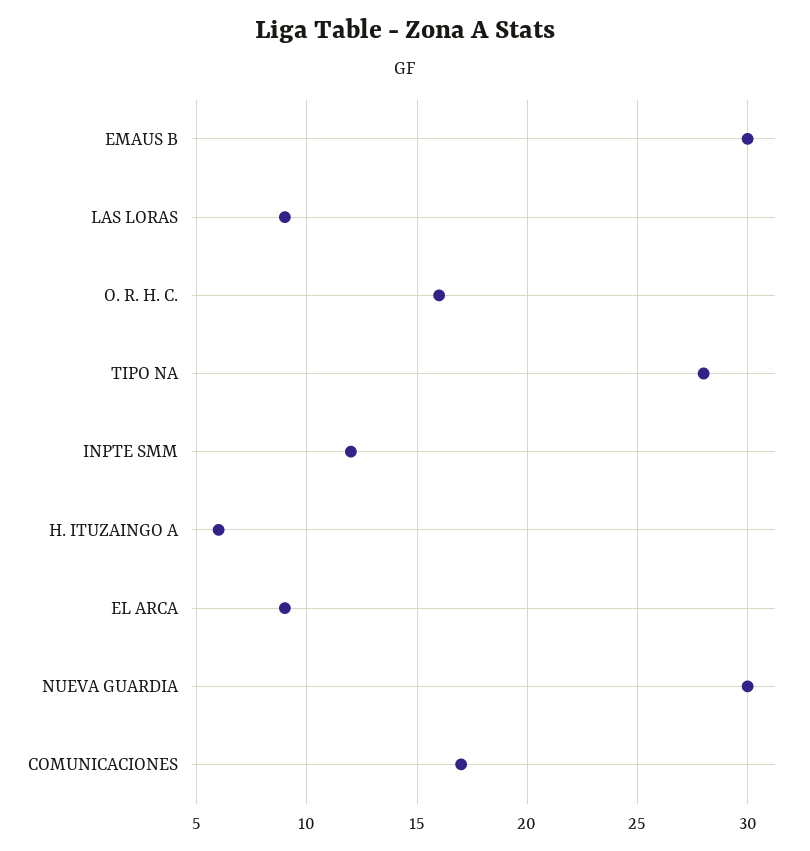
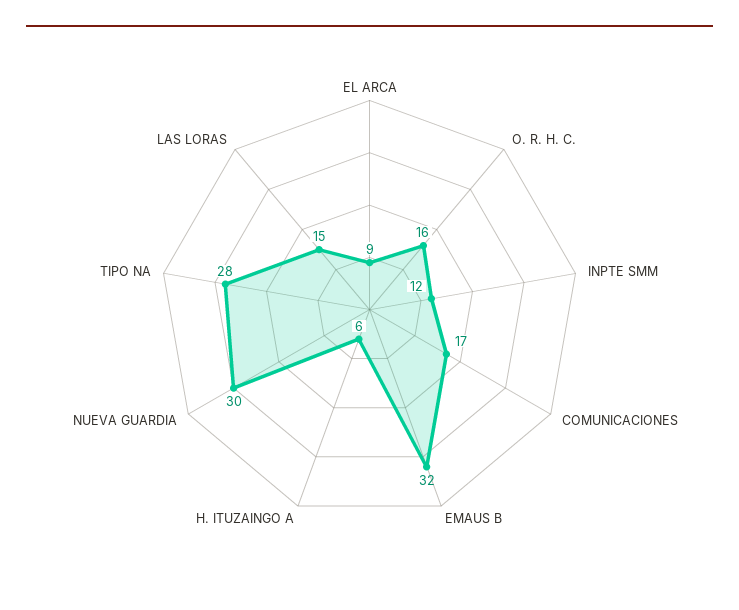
  {
-   "EMAUS B": 30,
+   "EMAUS B": 32,
-   "LAS LORAS": 9,
+   "LAS LORAS": 15,
    "O. R. H. C.": 16,
    "TIPO NA": 28,
    "INPTE SMM": 12,
    "H. ITUZAINGO A": 6,
    "EL ARCA": 9,
    "NUEVA GUARDIA": 30,
    "COMUNICACIONES": 17
  }

